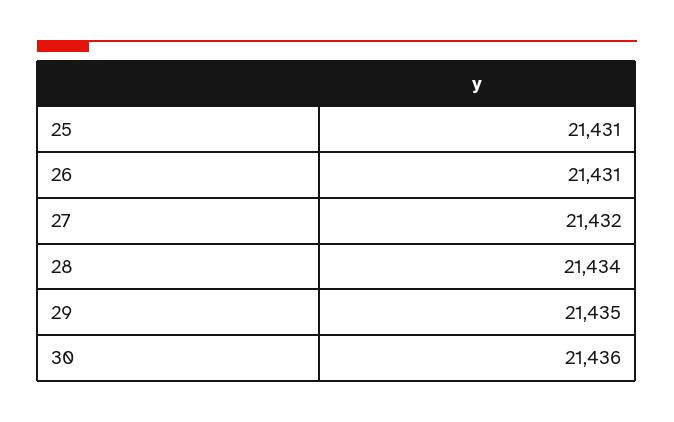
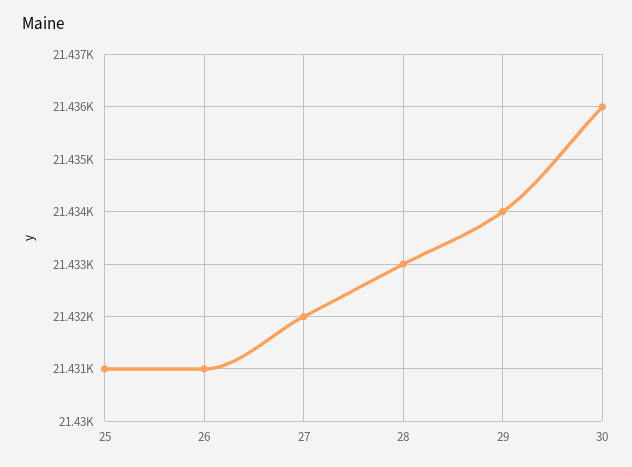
  {
    "25": 21431,
    "26": 21431,
    "27": 21432,
-   "28": 21434,
+   "28": 21433,
-   "29": 21435,
+   "29": 21434,
    "30": 21436
  }

